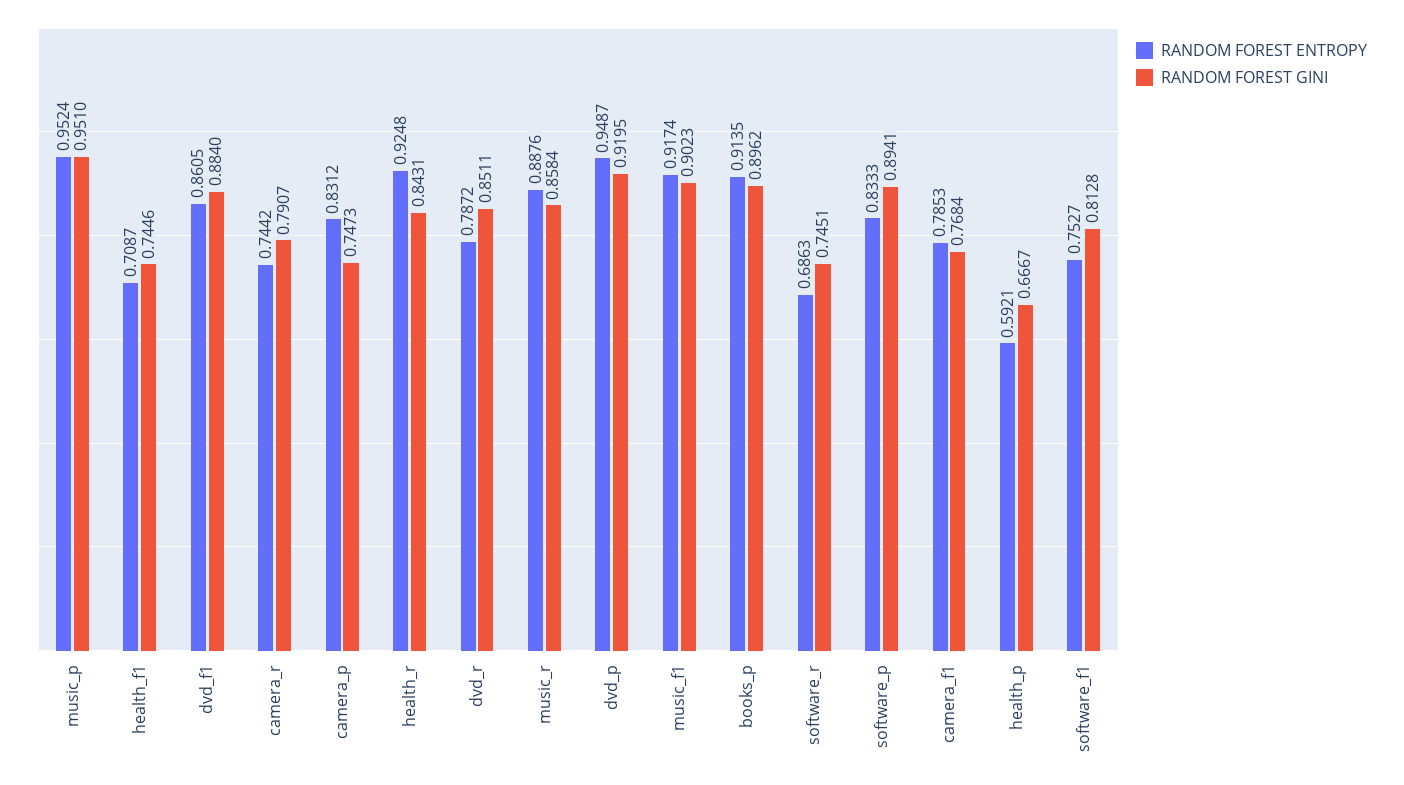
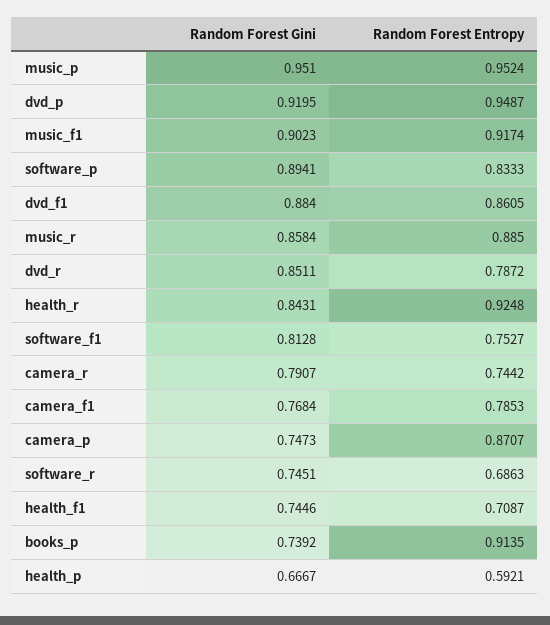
  {
    "RANDOM FOREST ENTROPY": {
      "music_p": 0.9524,
      "health_f1": 0.7087,
      "dvd_f1": 0.8605,
      "camera_r": 0.7442,
-     "camera_p": 0.8312,
+     "camera_p": 0.8707,
      "health_r": 0.9248,
      "dvd_r": 0.7872,
-     "music_r": 0.8876,
+     "music_r": 0.885,
      "dvd_p": 0.9487,
      "music_f1": 0.9174,
      "books_p": 0.9135,
      "software_r": 0.6863,
      "software_p": 0.8333,
      "camera_f1": 0.7853,
      "health_p": 0.5921,
      "software_f1": 0.7527
    },
    "RANDOM FOREST GINI": {
      "music_p": 0.951,
      "health_f1": 0.7446,
      "dvd_f1": 0.884,
      "camera_r": 0.7907,
      "camera_p": 0.7473,
      "health_r": 0.8431,
      "dvd_r": 0.8511,
      "music_r": 0.8584,
      "dvd_p": 0.9195,
      "music_f1": 0.9023,
-     "books_p": 0.8962,
+     "books_p": 0.7392,
      "software_r": 0.7451,
      "software_p": 0.8941,
      "camera_f1": 0.7684,
      "health_p": 0.6667,
      "software_f1": 0.8128
    }
  }

